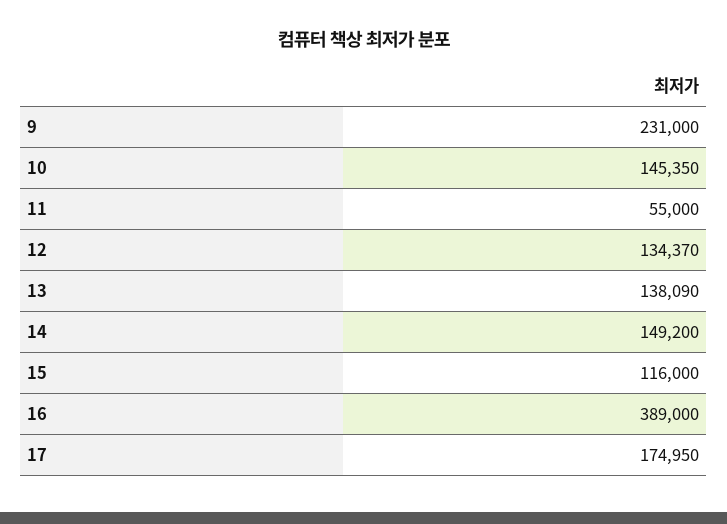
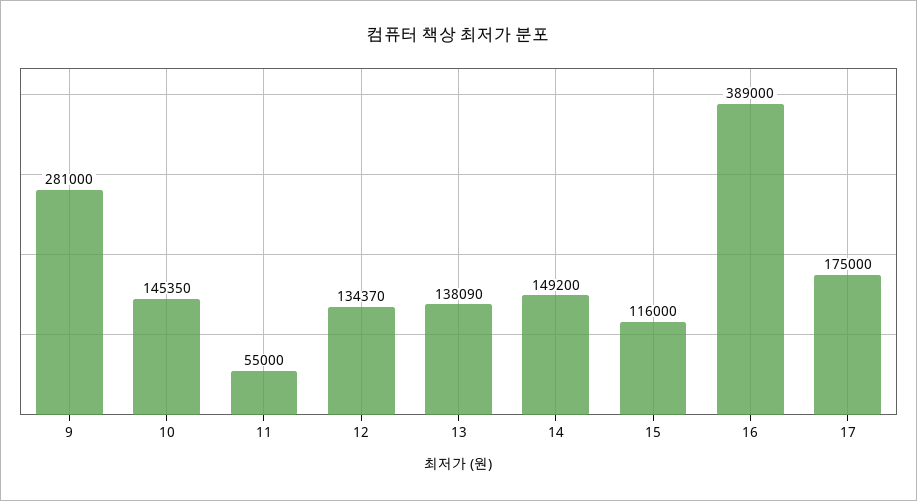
  {
-   "9": 231000,
+   "9": 281000,
    "10": 145350,
    "11": 55000,
    "12": 134370,
    "13": 138090,
    "14": 149200,
    "15": 116000,
    "16": 389000,
-   "17": 174950
+   "17": 175000
  }

